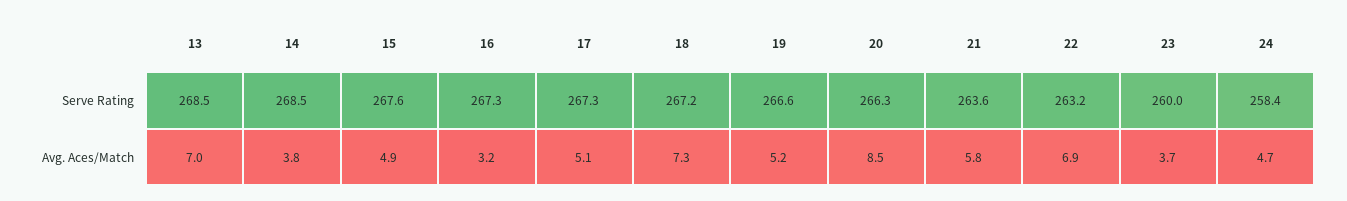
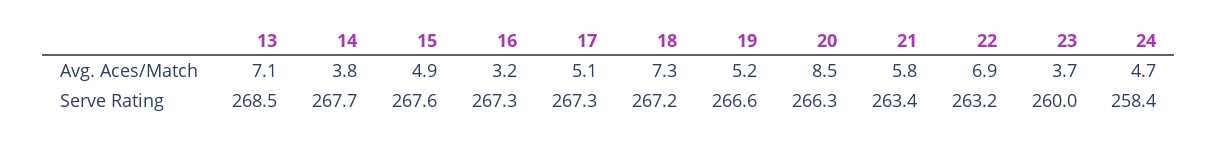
  {
    "13": {
      "Serve Rating": 268.5,
-     "Avg. Aces/Match": 7
+     "Avg. Aces/Match": 7.1
    },
    "14": {
-     "Serve Rating": 268.5,
+     "Serve Rating": 267.7,
      "Avg. Aces/Match": 3.8
    },
    "15": {
      "Serve Rating": 267.6,
      "Avg. Aces/Match": 4.9
    },
    "16": {
      "Serve Rating": 267.3,
      "Avg. Aces/Match": 3.2
    },
    "17": {
      "Serve Rating": 267.3,
      "Avg. Aces/Match": 5.1
    },
    "18": {
      "Serve Rating": 267.2,
      "Avg. Aces/Match": 7.3
    },
    "19": {
      "Serve Rating": 266.6,
      "Avg. Aces/Match": 5.2
    },
    "20": {
      "Serve Rating": 266.3,
      "Avg. Aces/Match": 8.5
    },
    "21": {
-     "Serve Rating": 263.6,
+     "Serve Rating": 263.4,
      "Avg. Aces/Match": 5.8
    },
    "22": {
      "Serve Rating": 263.2,
      "Avg. Aces/Match": 6.9
    },
    "23": {
      "Serve Rating": 260,
      "Avg. Aces/Match": 3.7
    },
    "24": {
      "Serve Rating": 258.4,
      "Avg. Aces/Match": 4.7
    }
  }

